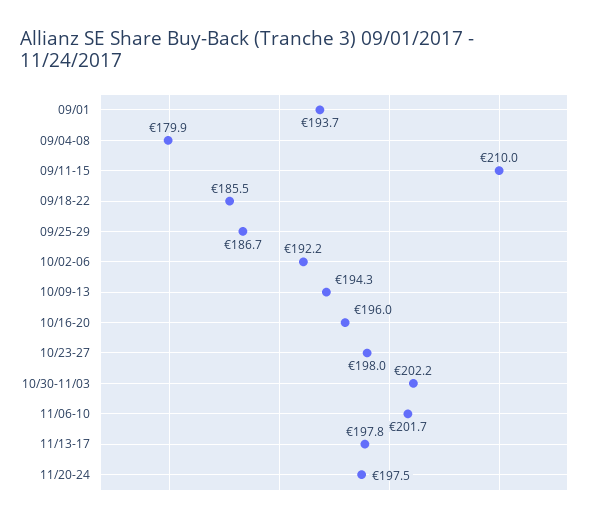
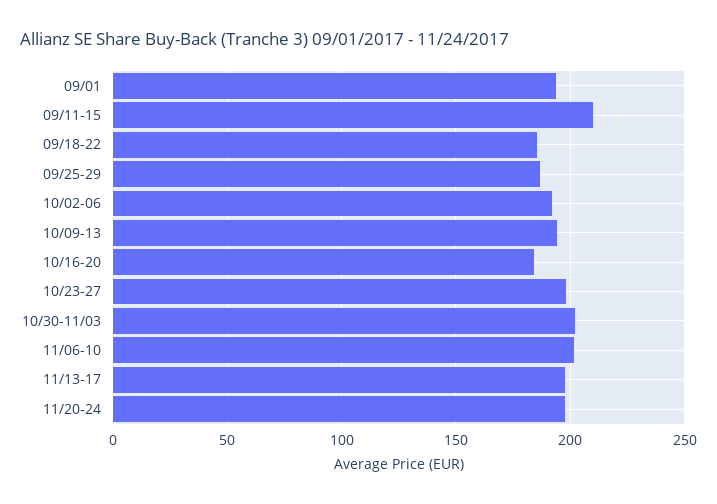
  {
    "09/01": 193.7,
-   "09/04-08": 179.9,
    "09/11-15": 210,
    "09/18-22": 185.5,
    "09/25-29": 186.7,
    "10/02-06": 192.2,
    "10/09-13": 194.3,
-   "10/16-20": 196,
+   "10/16-20": 185,
    "10/23-27": 198,
    "10/30-11/03": 202.2,
    "11/06-10": 201.7,
    "11/13-17": 197.8,
    "11/20-24": 197.5
  }

